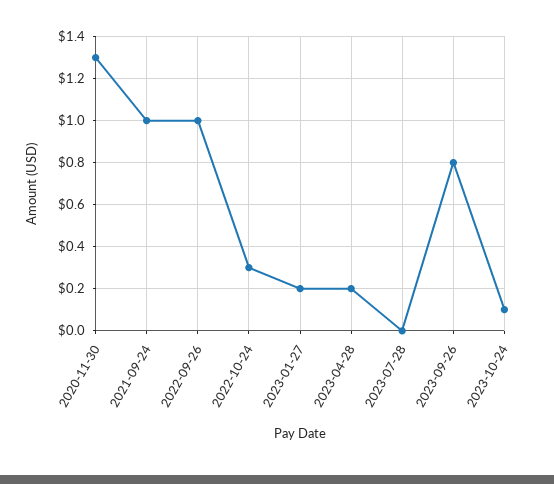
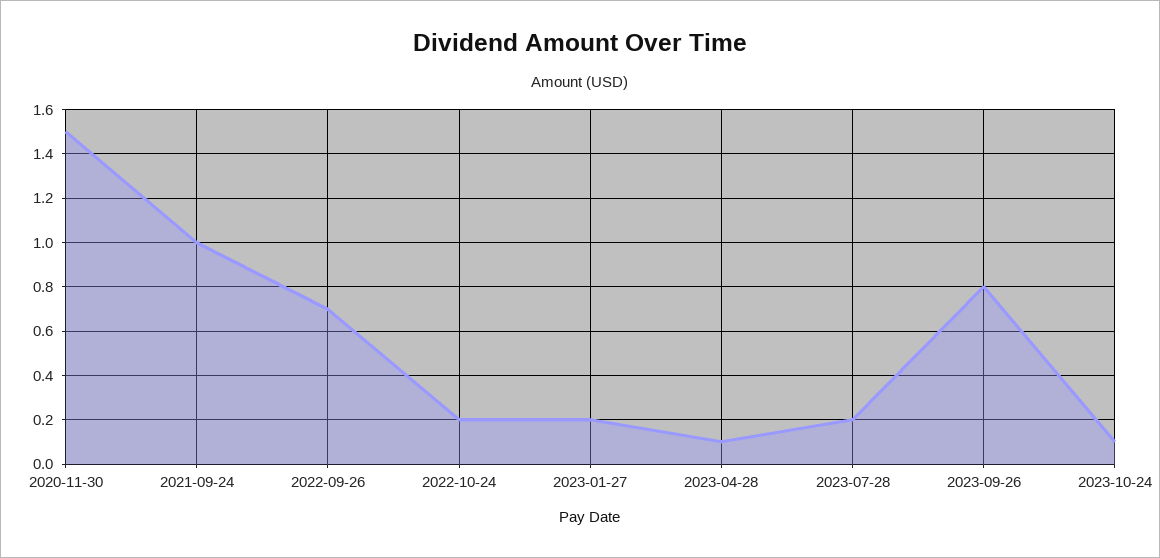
  {
-   "2020-11-30": 1.3,
+   "2020-11-30": 1.5,
    "2021-09-24": 1,
-   "2022-09-26": 1,
+   "2022-09-26": 0.7,
-   "2022-10-24": 0.3,
+   "2022-10-24": 0.2,
    "2023-01-27": 0.2,
-   "2023-04-28": 0.2,
+   "2023-04-28": 0.1,
-   "2023-07-28": 0,
+   "2023-07-28": 0.2,
    "2023-09-26": 0.8,
    "2023-10-24": 0.1
  }

